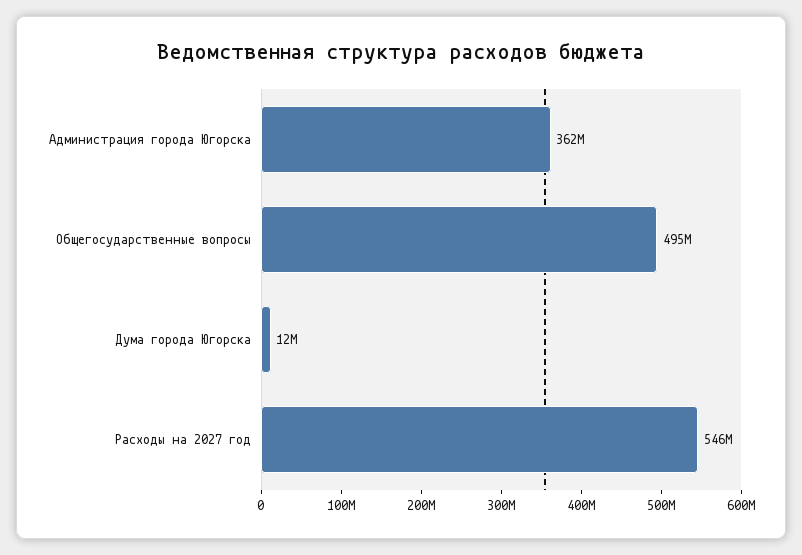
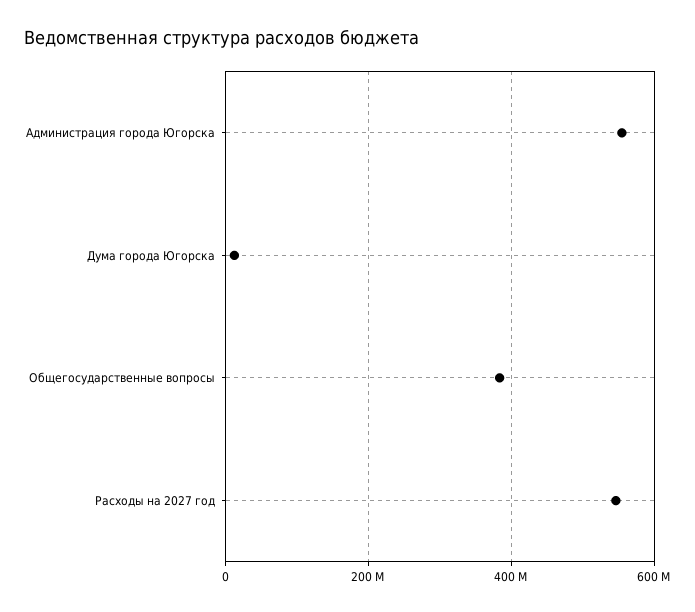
  {
-   "Администрация города Югорска": 362000000,
+   "Администрация города Югорска": 560000000,
-   "Общегосударственные вопросы": 495000000,
+   "Общегосударственные вопросы": 380000000,
    "Дума города Югорска": 12000000,
    "Расходы на 2027 год": 546000000
  }

